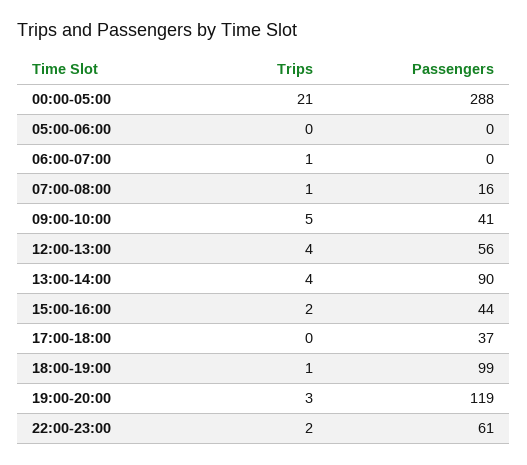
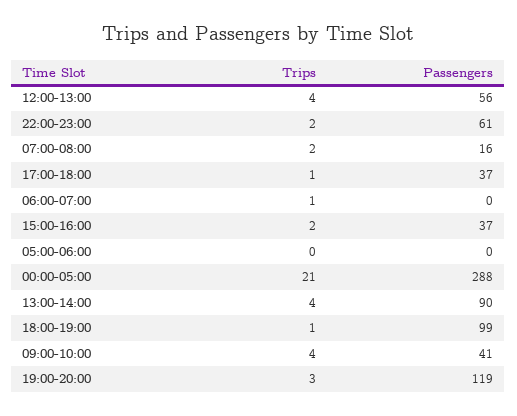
  {
    "Trips": {
      "00:00-05:00": 21,
      "05:00-06:00": 0,
      "06:00-07:00": 1,
-     "07:00-08:00": 1,
+     "07:00-08:00": 2,
-     "09:00-10:00": 5,
+     "09:00-10:00": 4,
      "12:00-13:00": 4,
      "13:00-14:00": 4,
      "15:00-16:00": 2,
-     "17:00-18:00": 0,
+     "17:00-18:00": 1,
      "18:00-19:00": 1,
      "19:00-20:00": 3,
      "22:00-23:00": 2
    },
    "Passengers": {
      "00:00-05:00": 288,
      "05:00-06:00": 0,
      "06:00-07:00": 0,
      "07:00-08:00": 16,
      "09:00-10:00": 41,
      "12:00-13:00": 56,
      "13:00-14:00": 90,
-     "15:00-16:00": 44,
+     "15:00-16:00": 37,
      "17:00-18:00": 37,
      "18:00-19:00": 99,
      "19:00-20:00": 119,
      "22:00-23:00": 61
    }
  }

